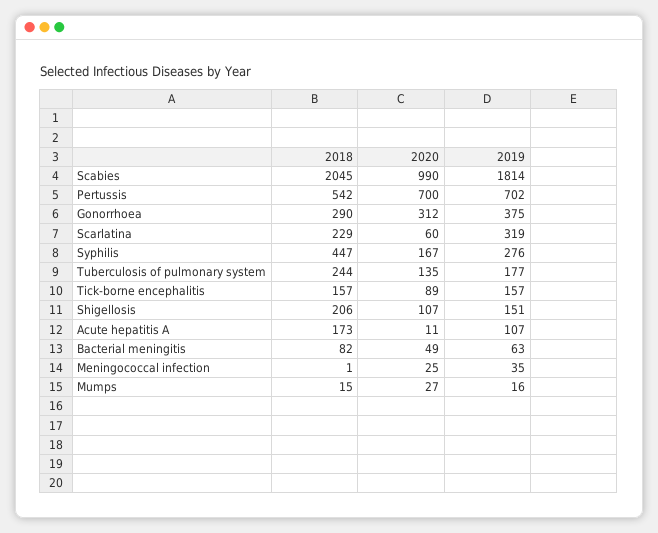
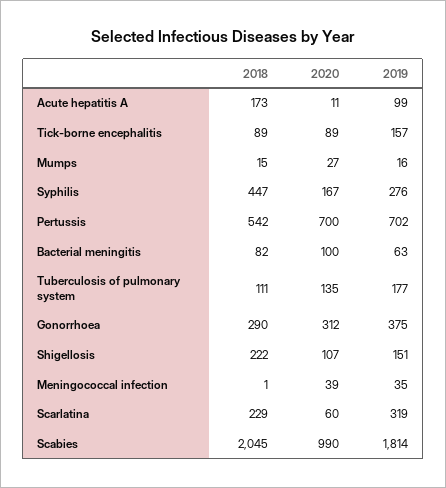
  {
    "2018": {
      "Scabies": 2045,
      "Pertussis": 542,
      "Gonorrhoea": 290,
      "Scarlatina": 229,
      "Syphilis": 447,
-     "Tuberculosis of pulmonary system": 244,
+     "Tuberculosis of pulmonary system": 111,
-     "Tick-borne encephalitis": 157,
+     "Tick-borne encephalitis": 89,
-     "Shigellosis": 206,
+     "Shigellosis": 222,
      "Acute hepatitis A": 173,
      "Bacterial meningitis": 82,
      "Meningococcal infection": 1,
      "Mumps": 15
    },
    "2020": {
      "Scabies": 990,
      "Pertussis": 700,
      "Gonorrhoea": 312,
      "Scarlatina": 60,
      "Syphilis": 167,
      "Tuberculosis of pulmonary system": 135,
      "Tick-borne encephalitis": 89,
      "Shigellosis": 107,
      "Acute hepatitis A": 11,
-     "Bacterial meningitis": 49,
+     "Bacterial meningitis": 100,
-     "Meningococcal infection": 25,
+     "Meningococcal infection": 39,
      "Mumps": 27
    },
    "2019": {
      "Scabies": 1814,
      "Pertussis": 702,
      "Gonorrhoea": 375,
      "Scarlatina": 319,
      "Syphilis": 276,
      "Tuberculosis of pulmonary system": 177,
      "Tick-borne encephalitis": 157,
      "Shigellosis": 151,
-     "Acute hepatitis A": 107,
+     "Acute hepatitis A": 99,
      "Bacterial meningitis": 63,
      "Meningococcal infection": 35,
      "Mumps": 16
    }
  }

